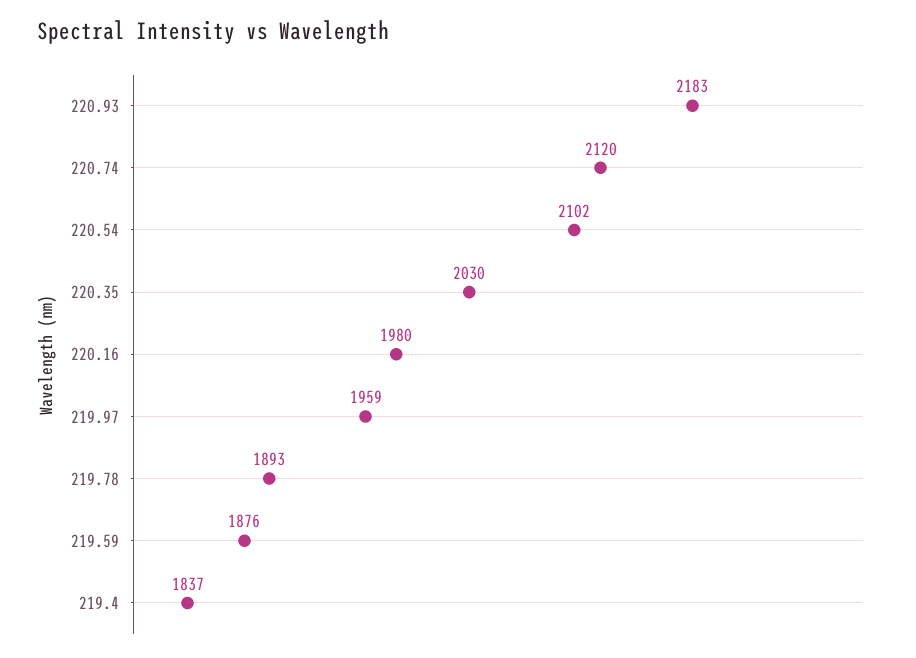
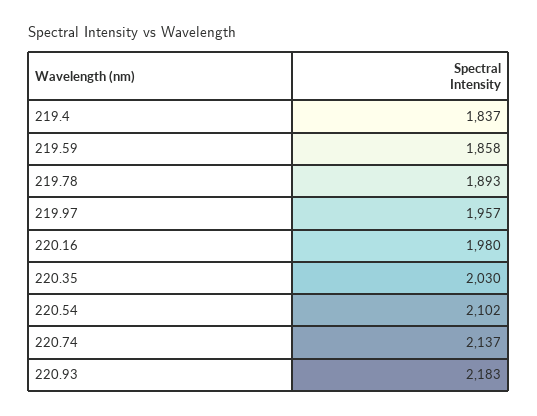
  {
    "220.93": 2183,
-   "220.74": 2120,
+   "220.74": 2137,
    "220.54": 2102,
    "220.35": 2030,
    "220.16": 1980,
-   "219.97": 1959,
+   "219.97": 1957,
    "219.78": 1893,
-   "219.59": 1876,
+   "219.59": 1858,
    "219.4": 1837
  }

